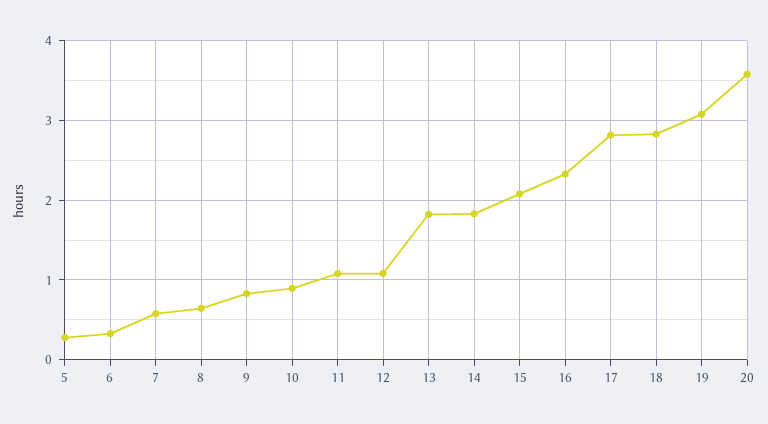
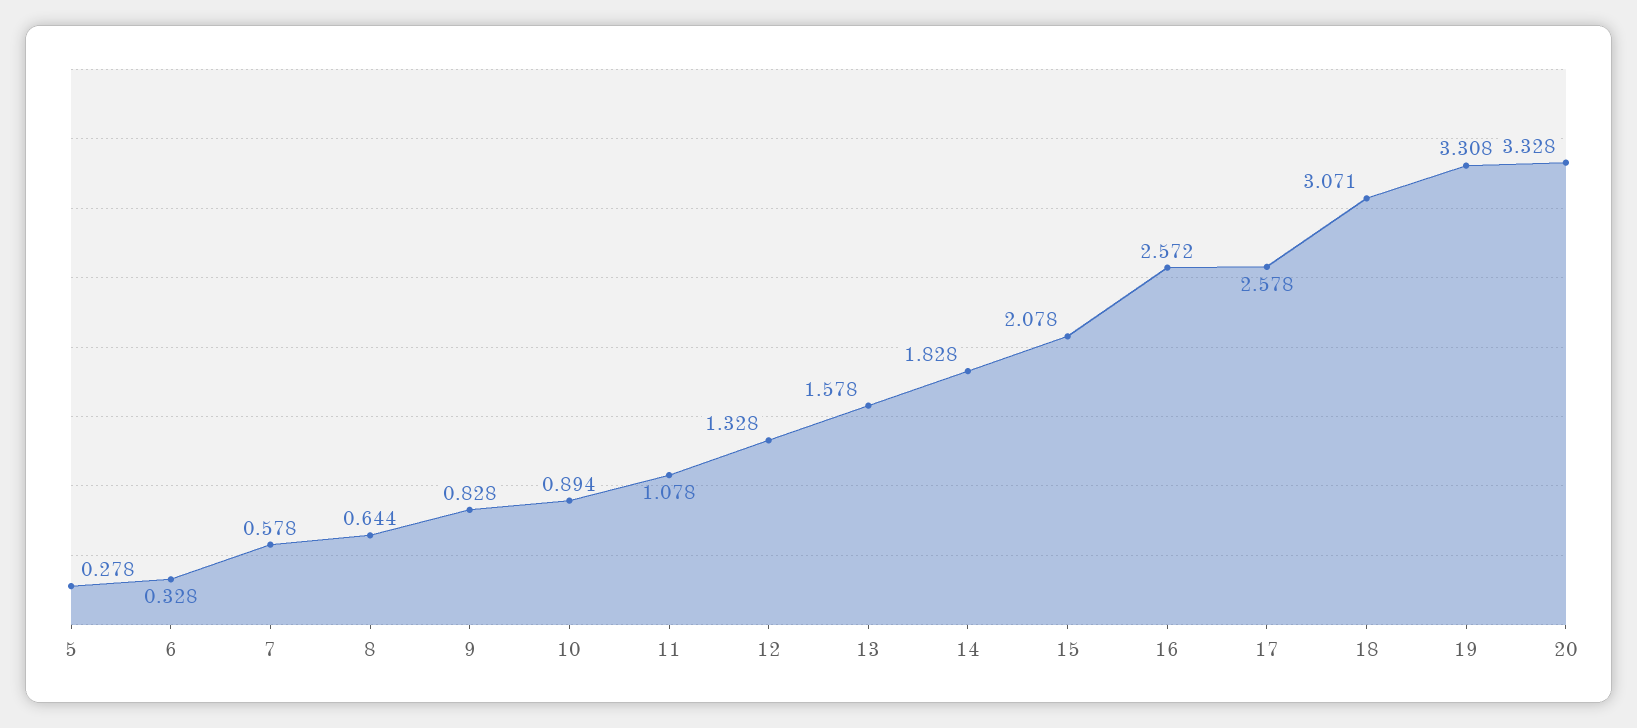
  {
    "5": 0.278,
    "6": 0.328,
    "7": 0.578,
    "8": 0.644,
    "9": 0.828,
    "10": 0.894,
    "11": 1.078,
-   "12": 1.1,
+   "12": 1.328,
-   "13": 1.8,
+   "13": 1.578,
    "14": 1.828,
    "15": 2.078,
-   "16": 2.3,
+   "16": 2.572,
-   "17": 2.8,
+   "17": 2.578,
-   "18": 2.8,
+   "18": 3.071,
-   "19": 3.1,
+   "19": 3.308,
-   "20": 3.6
+   "20": 3.328
  }

